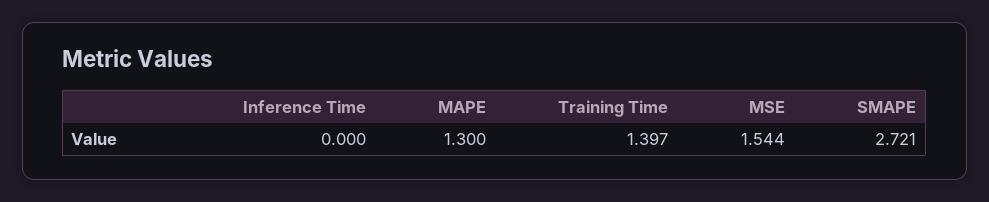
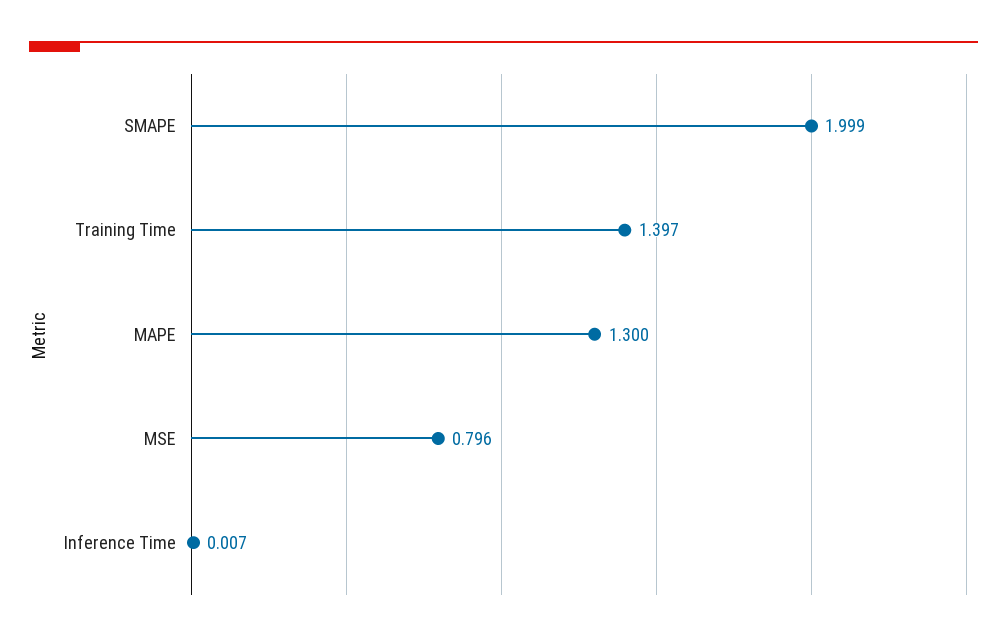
  {
-   "Inference Time": 0,
+   "Inference Time": 0.007,
    "MAPE": 1.3,
    "Training Time": 1.397,
-   "MSE": 1.544,
+   "MSE": 0.796,
-   "SMAPE": 2.721
+   "SMAPE": 1.999
  }

